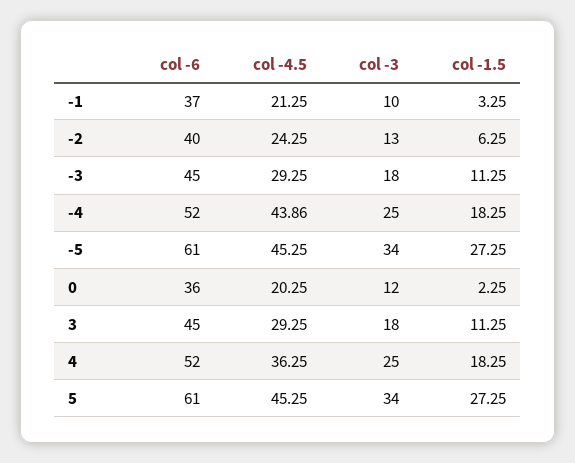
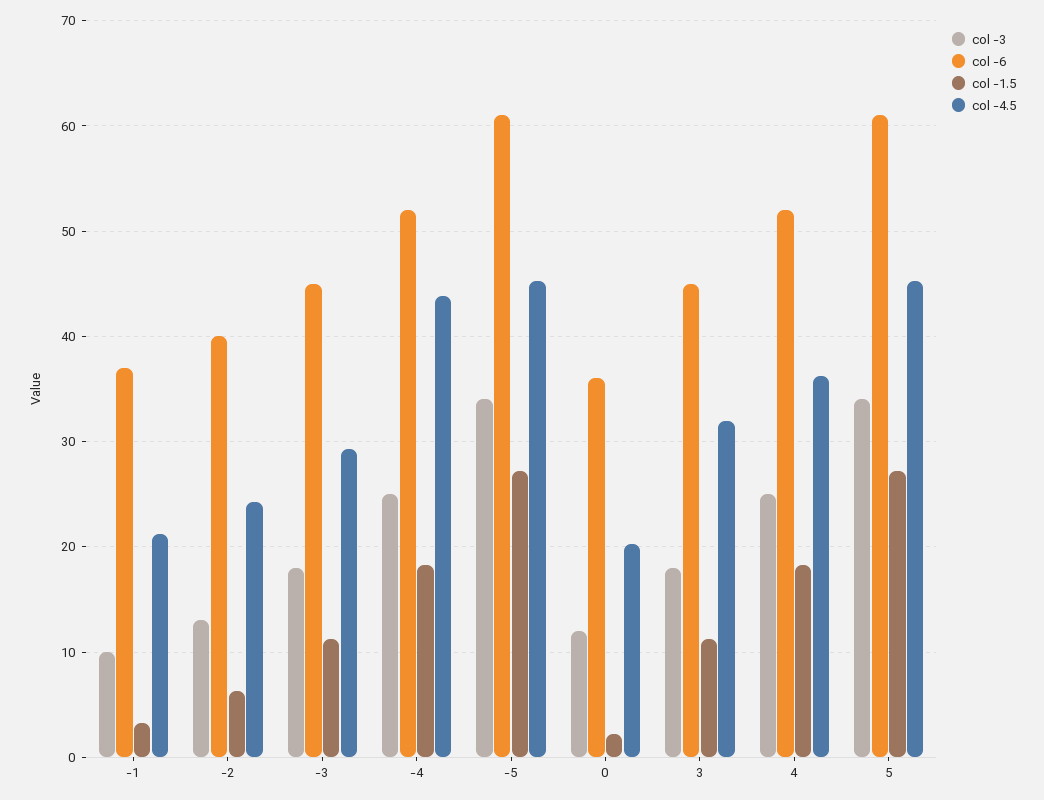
  {
    "col -6": {
      "-1": 37,
      "-2": 40,
      "-3": 45,
      "-4": 52,
      "-5": 61,
      "0": 36,
      "3": 45,
      "4": 52,
      "5": 61
    },
    "col -4.5": {
      "-1": 21.25,
      "-2": 24.25,
      "-3": 29.25,
      "-4": 43.86,
      "-5": 45.25,
      "0": 20.25,
-     "3": 29.25,
+     "3": 32,
      "4": 36.25,
      "5": 45.25
    },
    "col -3": {
      "-1": 10,
      "-2": 13,
      "-3": 18,
      "-4": 25,
      "-5": 34,
      "0": 12,
      "3": 18,
      "4": 25,
      "5": 34
    },
    "col -1.5": {
      "-1": 3.25,
      "-2": 6.25,
      "-3": 11.25,
      "-4": 18.25,
      "-5": 27.25,
      "0": 2.25,
      "3": 11.25,
      "4": 18.25,
      "5": 27.25
    }
  }

